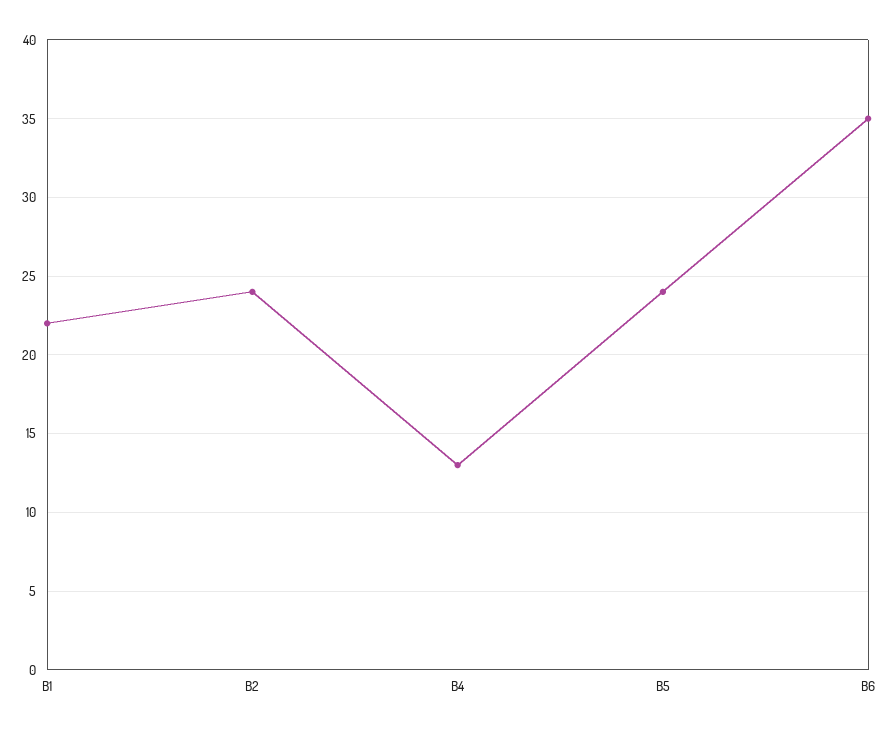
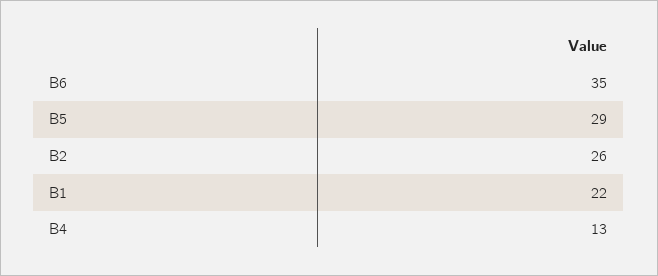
  {
    "B1": 22,
-   "B2": 24,
+   "B2": 26,
    "B4": 13,
-   "B5": 24,
+   "B5": 29,
    "B6": 35
  }

